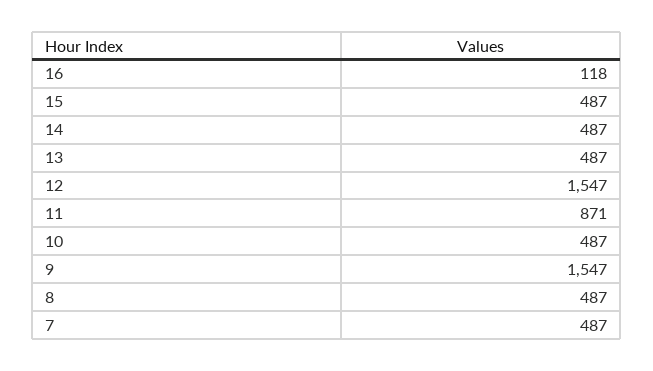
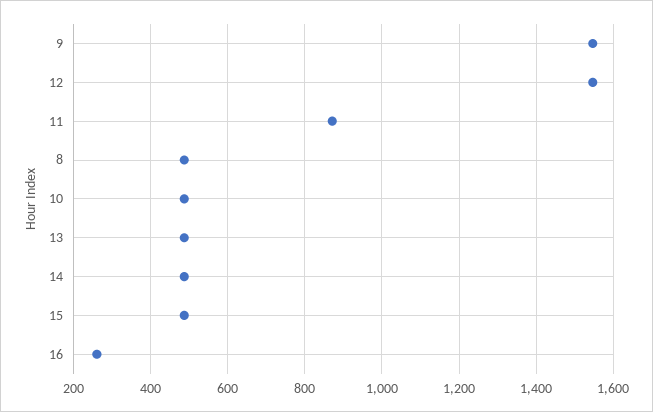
  {
-   "16": 118,
+   "16": 260,
    "15": 487,
    "14": 487,
    "13": 487,
    "12": 1547,
    "11": 871,
    "10": 487,
    "9": 1547,
-   "8": 487,
+   "8": 487
-   "7": 487
  }

